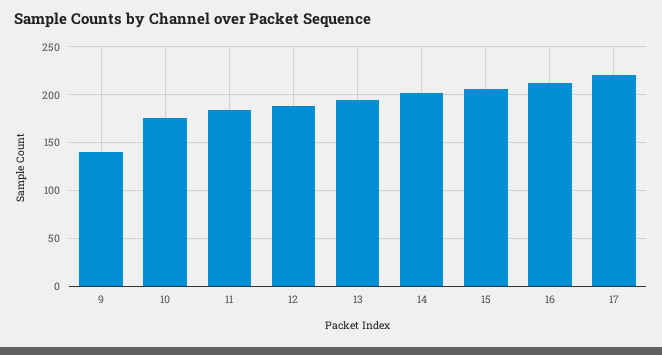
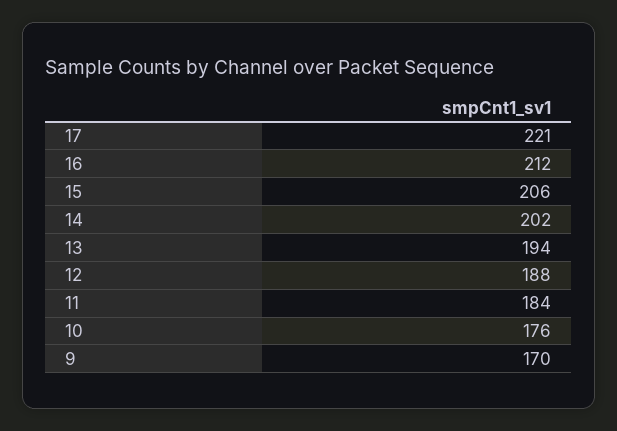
  {
-   "9": 140,
+   "9": 170,
    "10": 176,
    "11": 184,
    "12": 188,
    "13": 194,
    "14": 202,
    "15": 206,
    "16": 212,
    "17": 221
  }

